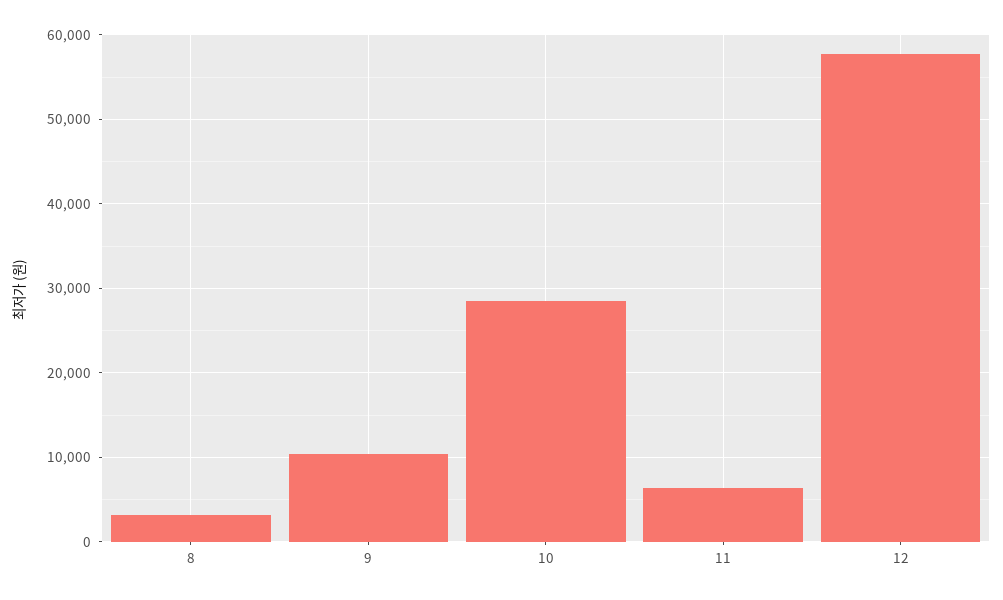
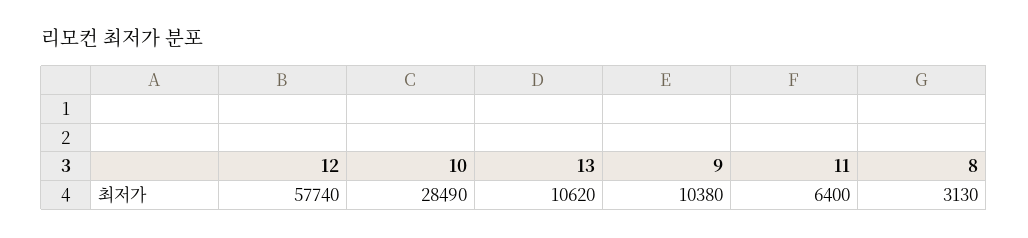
  {
    "8": 3130,
    "9": 10380,
    "10": 28490,
    "11": 6400,
-   "12": 57740
+   "12": 57740,
+   "13": 10620
  }

